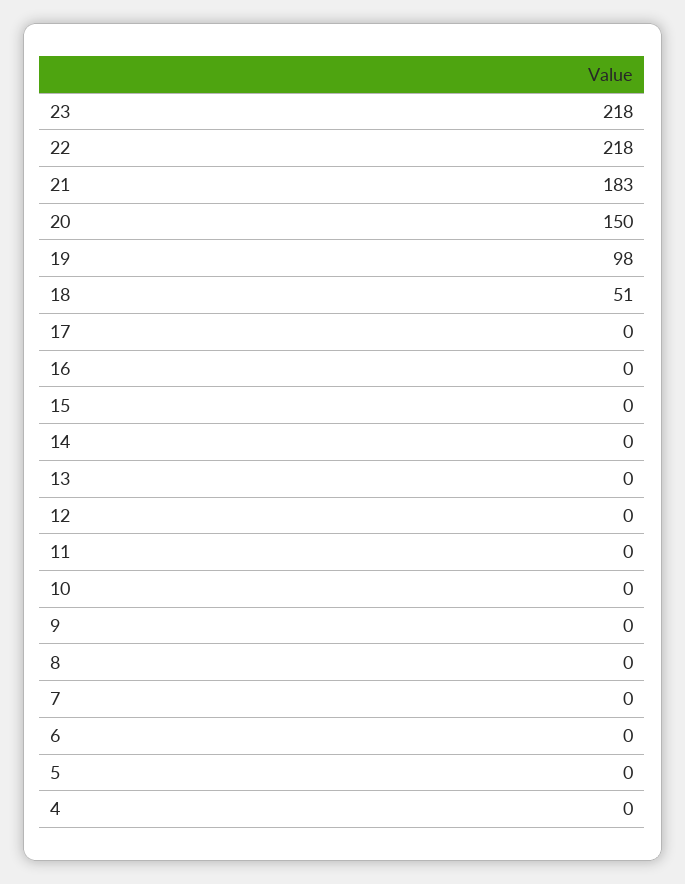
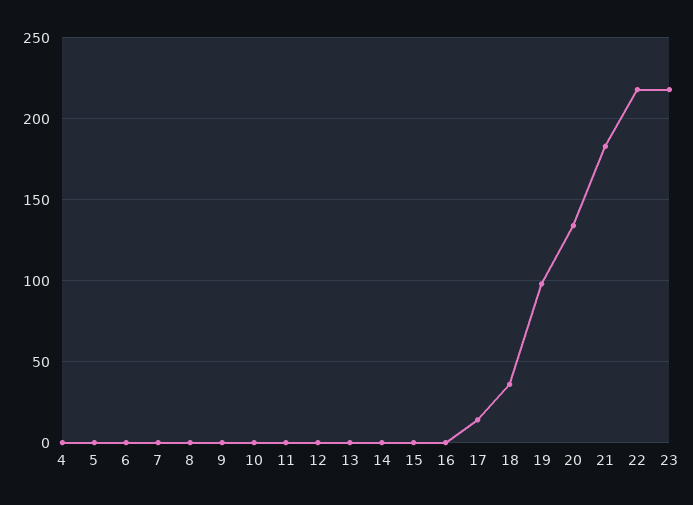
  {
    "23": 218,
    "22": 218,
    "21": 183,
-   "20": 150,
+   "20": 135,
    "19": 98,
-   "18": 51,
+   "18": 35,
-   "17": 0,
+   "17": 15,
    "16": 0,
    "15": 0,
    "14": 0,
    "13": 0,
    "12": 0,
    "11": 0,
    "10": 0,
    "9": 0,
    "8": 0,
    "7": 0,
    "6": 0,
    "5": 0,
    "4": 0
  }

